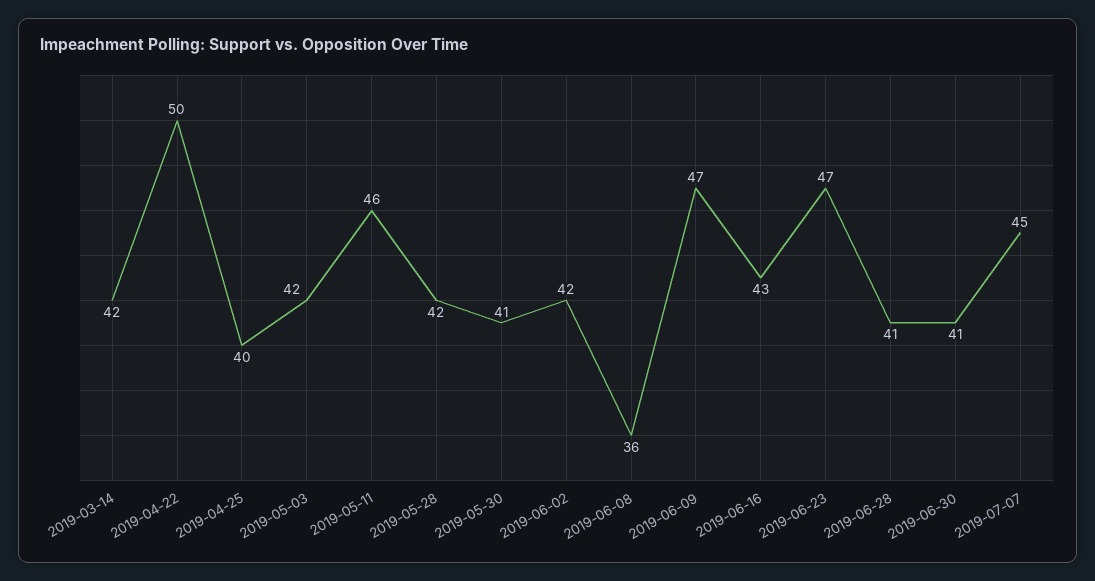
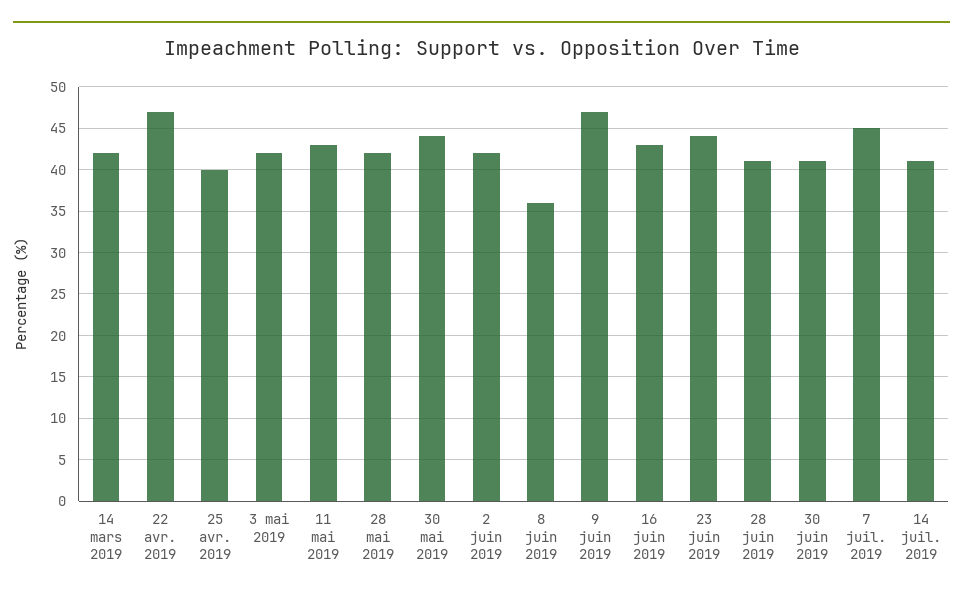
  {
    "2019-03-14": 42,
-   "2019-04-22": 50,
+   "2019-04-22": 47,
    "2019-04-25": 40,
    "2019-05-03": 42,
-   "2019-05-11": 46,
+   "2019-05-11": 43,
    "2019-05-28": 42,
-   "2019-05-30": 41,
+   "2019-05-30": 44,
    "2019-06-02": 42,
    "2019-06-08": 36,
    "2019-06-09": 47,
    "2019-06-16": 43,
-   "2019-06-23": 47,
+   "2019-06-23": 44,
    "2019-06-28": 41,
    "2019-06-30": 41,
-   "2019-07-07": 45
+   "2019-07-07": 45,
+   "14 juil. 2019": 41
  }

